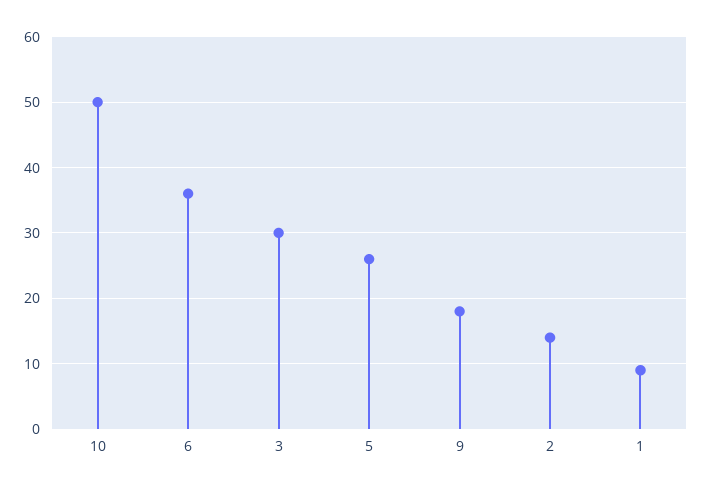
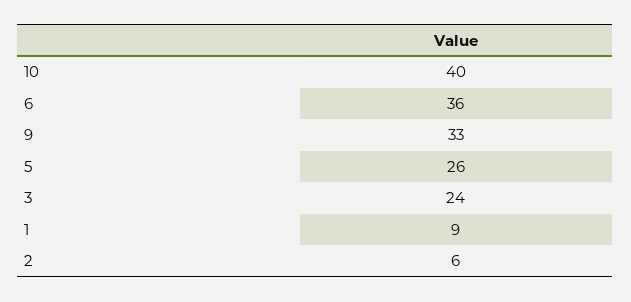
  {
-   "10": 50,
+   "10": 40,
    "6": 36,
-   "3": 30,
+   "3": 24,
    "5": 26,
-   "9": 18,
+   "9": 33,
-   "2": 14,
+   "2": 6,
    "1": 9
  }

